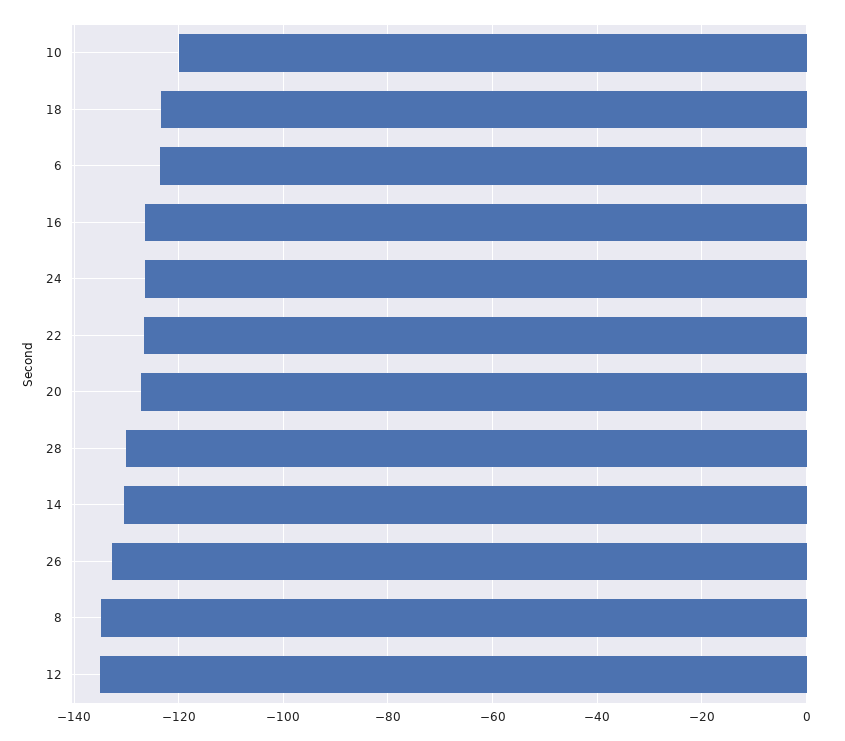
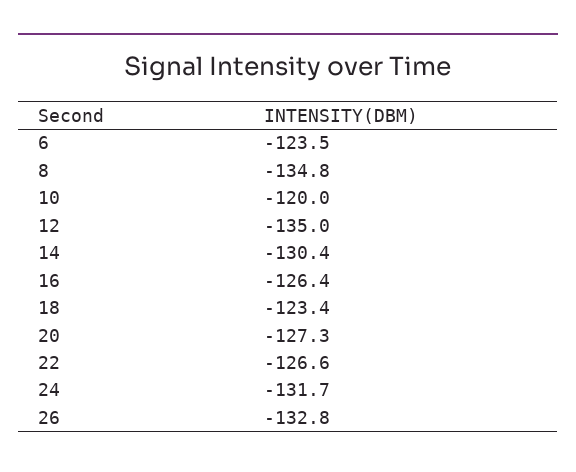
  {
    "10": -120,
    "18": -123.4,
    "6": -123.5,
    "16": -126.4,
-   "24": -126,
+   "24": -131.7,
    "22": -126.6,
    "20": -127.3,
-   "28": -130,
    "14": -130.4,
    "26": -132.8,
    "8": -134.8,
    "12": -135
  }

